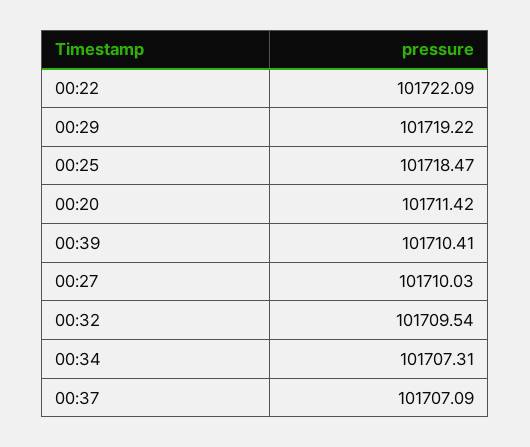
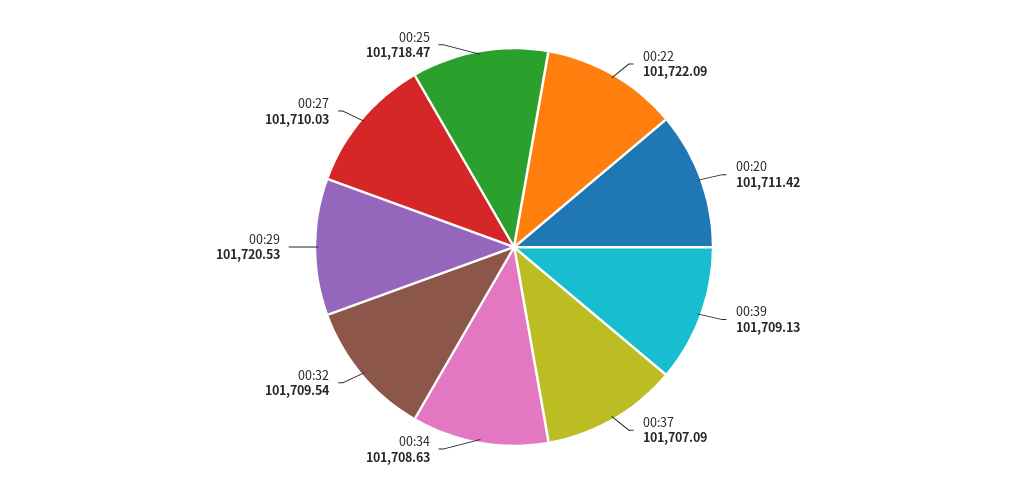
  {
    "00:22": 101722.09,
-   "00:29": 101719.22,
+   "00:29": 101720.53,
    "00:25": 101718.47,
    "00:20": 101711.42,
-   "00:39": 101710.41,
+   "00:39": 101709.13,
    "00:27": 101710.03,
    "00:32": 101709.54,
-   "00:34": 101707.31,
+   "00:34": 101708.63,
    "00:37": 101707.09
  }

